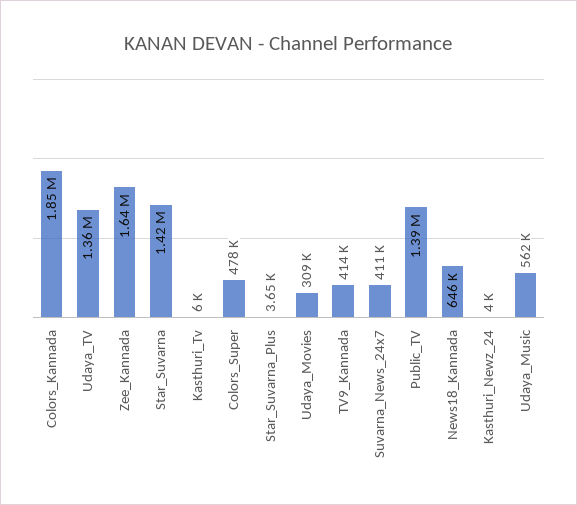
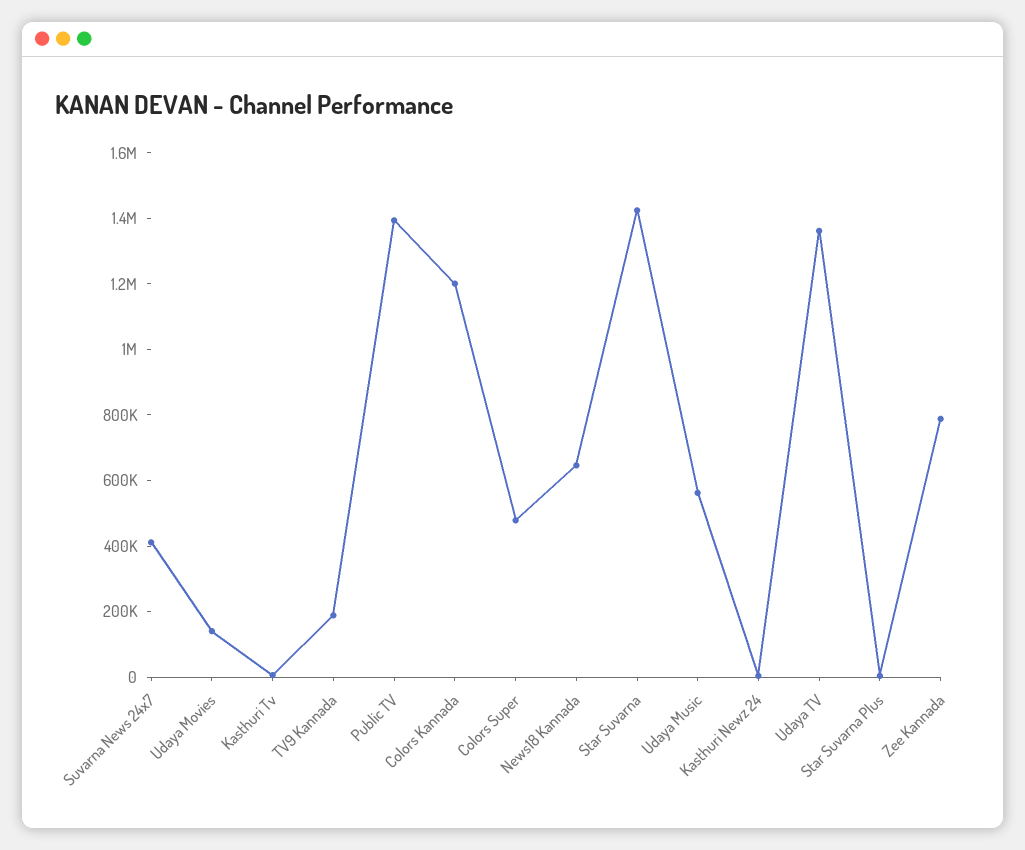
  {
-   "Colors_Kannada": 1850000,
+   "Colors_Kannada": 1200000,
    "Udaya_TV": 1360000,
-   "Zee_Kannada": 1640000,
+   "Zee_Kannada": 800000,
    "Star_Suvarna": 1420000,
    "Kasthuri_Tv": 6000,
    "Colors_Super": 478000,
    "Star_Suvarna_Plus": 3650,
-   "Udaya_Movies": 309000,
+   "Udaya_Movies": 150000,
-   "TV9_Kannada": 414000,
+   "TV9_Kannada": 200000,
    "Suvarna_News_24x7": 411000,
    "Public_TV": 1390000,
    "News18_Kannada": 646000,
    "Kasthuri_Newz_24": 4000,
    "Udaya_Music": 562000
  }

